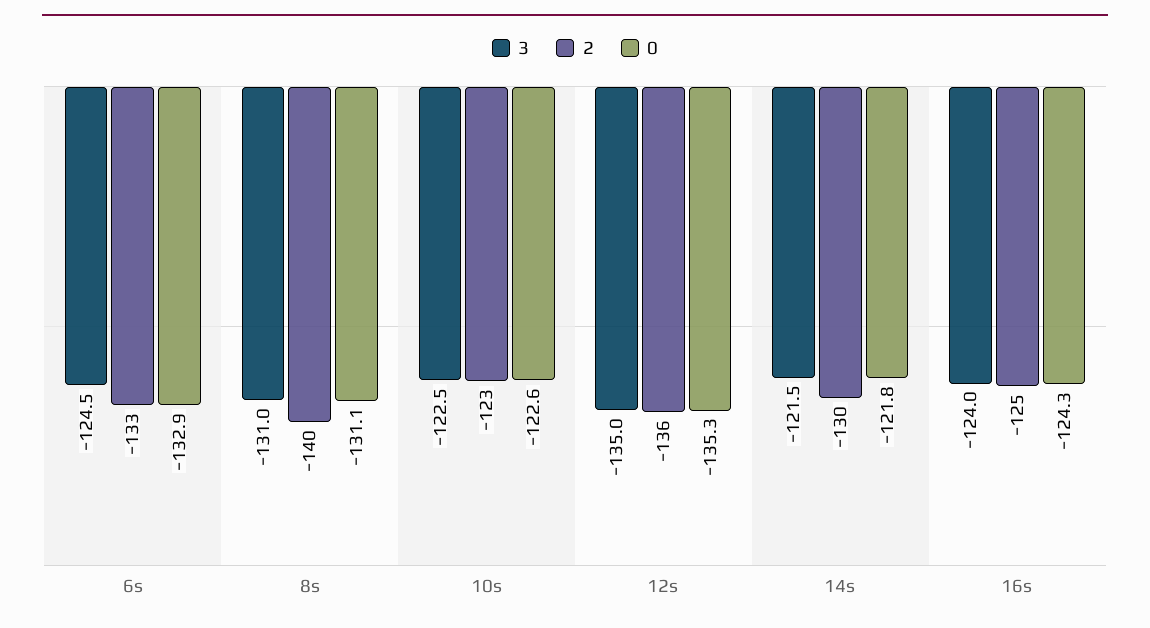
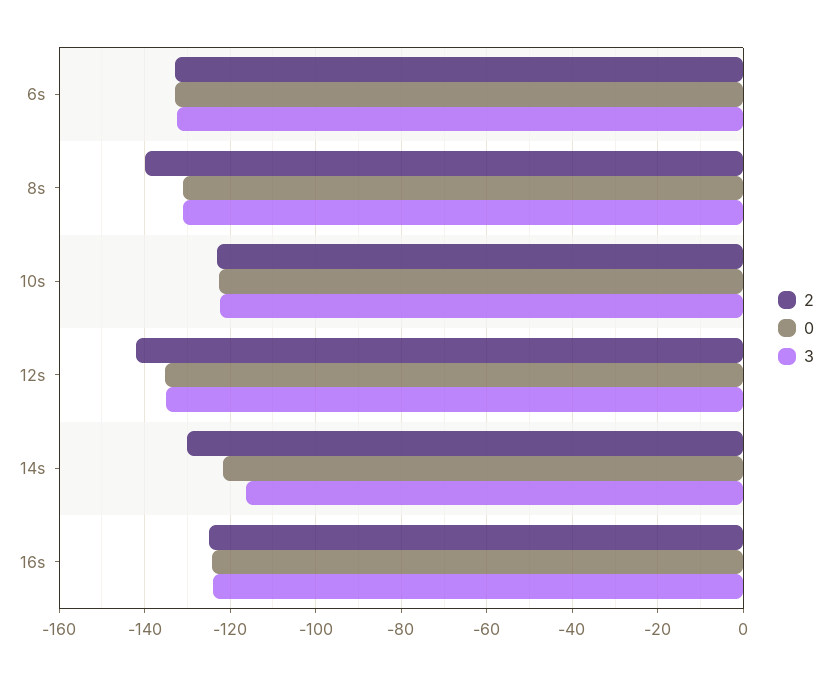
  {
    "3": {
-     "6s": -124.5,
+     "6s": -132,
      "8s": -131,
      "10s": -122.5,
      "12s": -135,
-     "14s": -121.5,
+     "14s": -116,
      "16s": -124
    },
    "2": {
      "6s": -133,
      "8s": -140,
      "10s": -123,
-     "12s": -136,
+     "12s": -142,
      "14s": -130,
      "16s": -125
    },
    "0": {
      "6s": -132.9,
      "8s": -131.1,
      "10s": -122.6,
      "12s": -135.3,
      "14s": -121.8,
      "16s": -124.3
    }
  }

